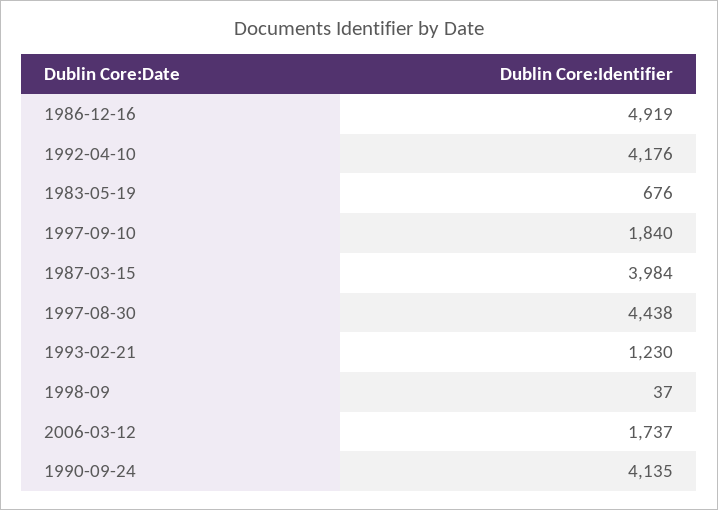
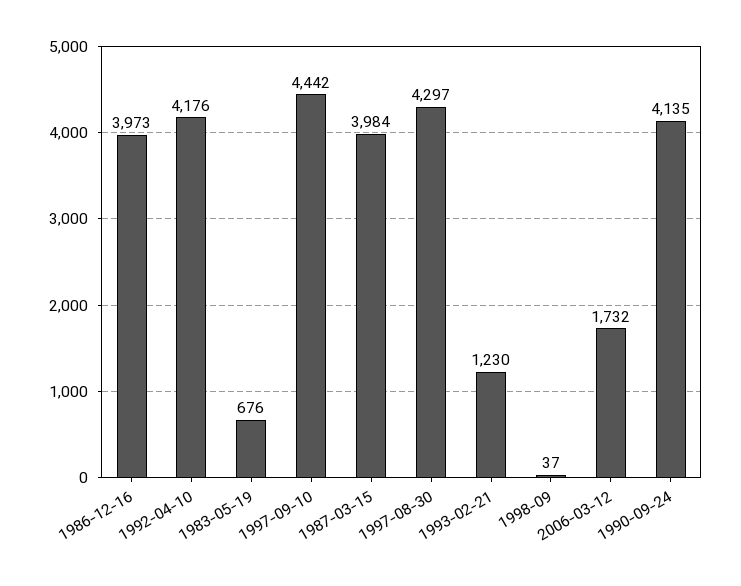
  {
-   "1986-12-16": 4919,
+   "1986-12-16": 3973,
    "1992-04-10": 4176,
    "1983-05-19": 676,
-   "1997-09-10": 1840,
+   "1997-09-10": 4442,
    "1987-03-15": 3984,
-   "1997-08-30": 4438,
+   "1997-08-30": 4297,
    "1993-02-21": 1230,
    "1998-09": 37,
-   "2006-03-12": 1737,
+   "2006-03-12": 1732,
    "1990-09-24": 4135
  }

